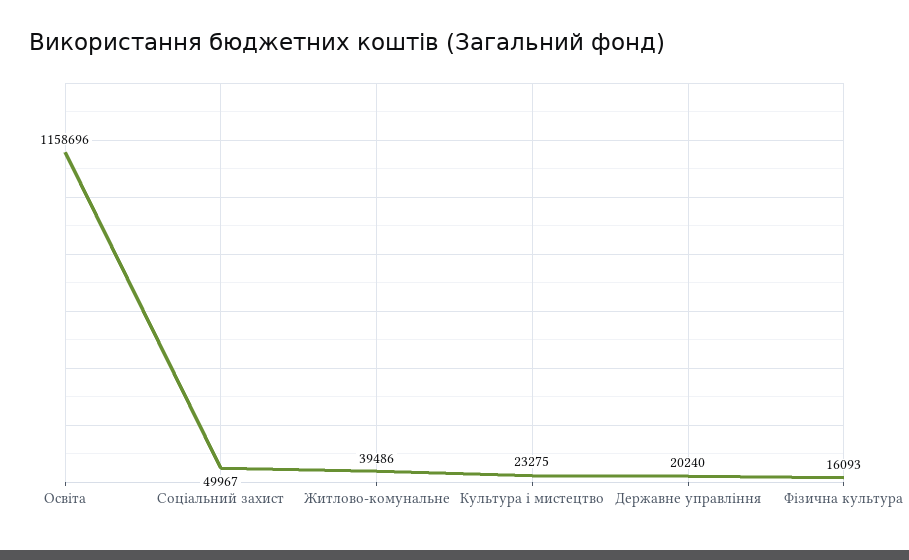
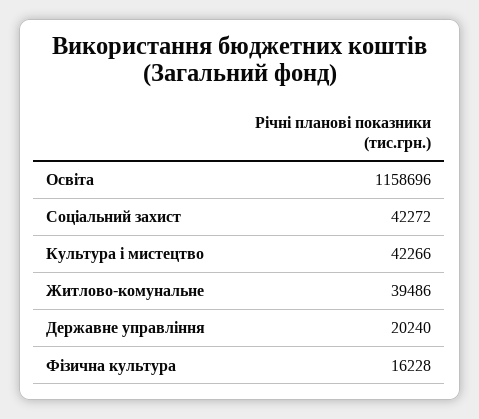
  {
    "Освіта": 1158696,
-   "Соціальний захист": 49967,
+   "Соціальний захист": 42272,
    "Житлово-комунальне": 39486,
-   "Культура і мистецтво": 23275,
+   "Культура і мистецтво": 42266,
    "Державне управління": 20240,
-   "Фізична культура": 16093
+   "Фізична культура": 16228
  }

